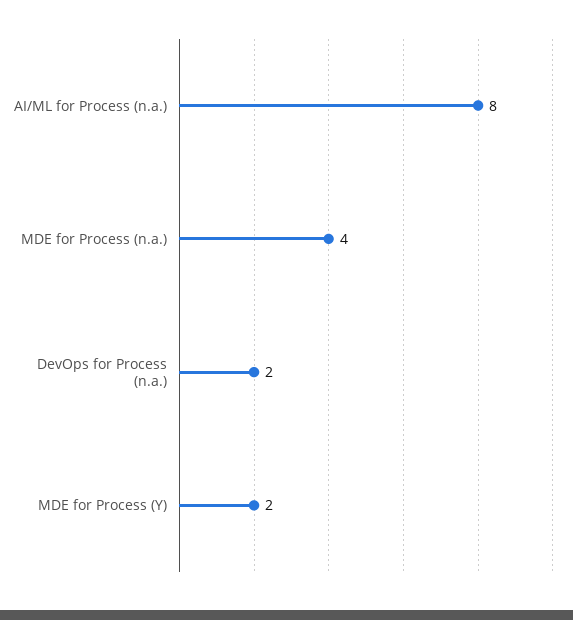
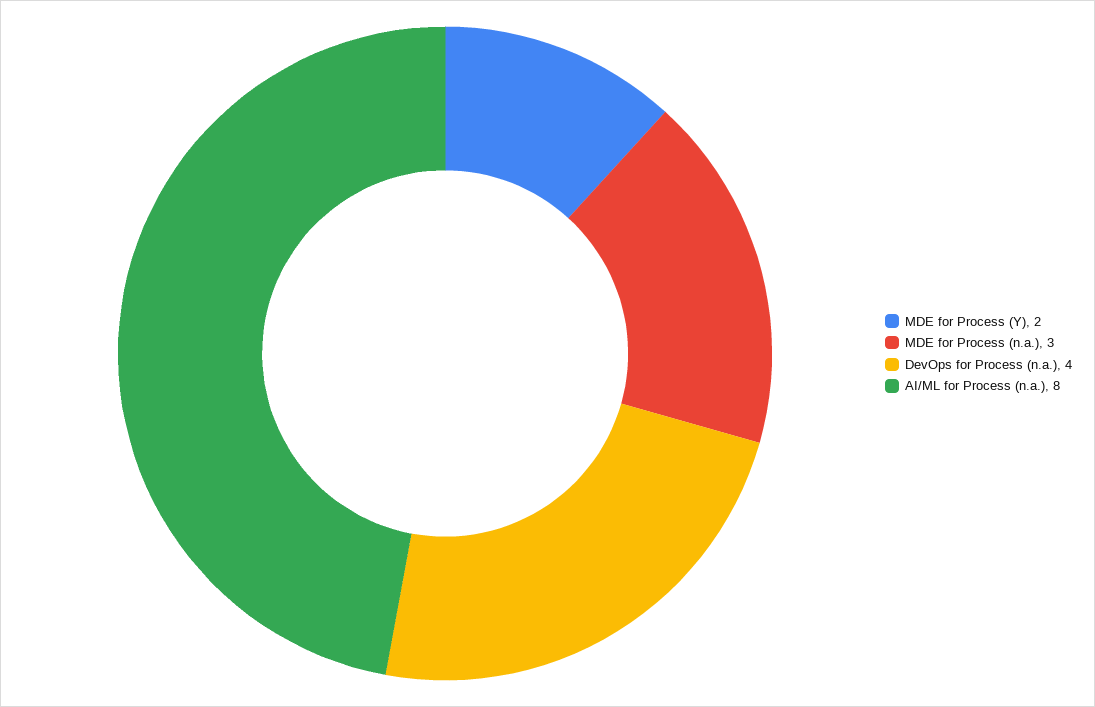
  {
    "AI/ML for Process (n.a.)": 8,
-   "MDE for Process (n.a.)": 4,
+   "MDE for Process (n.a.)": 3,
-   "DevOps for Process (n.a.)": 2,
+   "DevOps for Process (n.a.)": 4,
    "MDE for Process (Y)": 2
  }

